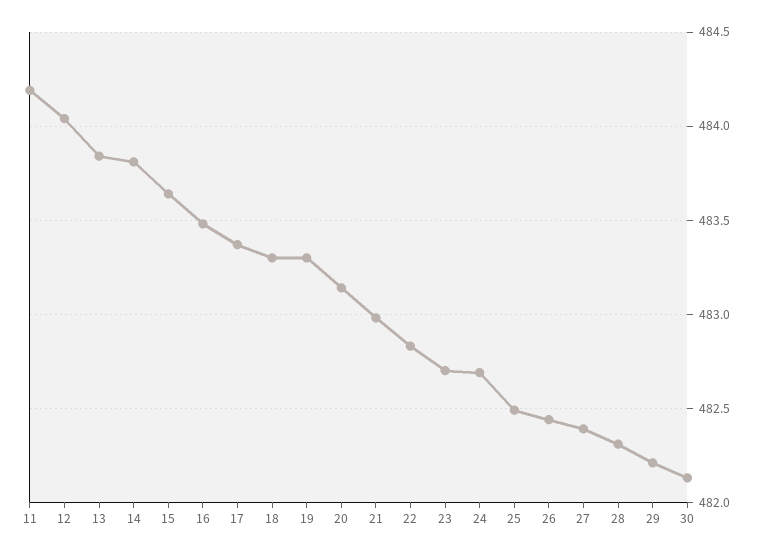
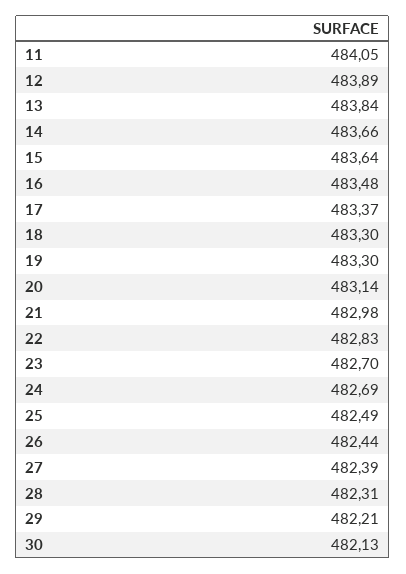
  {
-   "11": 484.2,
+   "11": 484.05,
-   "12": 484.05,
+   "12": 483.89,
    "13": 483.84,
-   "14": 483.8,
+   "14": 483.66,
    "15": 483.64,
    "16": 483.48,
    "17": 483.37,
    "18": 483.3,
    "19": 483.3,
    "20": 483.14,
    "21": 482.98,
    "22": 482.83,
    "23": 482.7,
    "24": 482.69,
    "25": 482.49,
    "26": 482.44,
    "27": 482.39,
    "28": 482.31,
    "29": 482.21,
    "30": 482.13
  }

